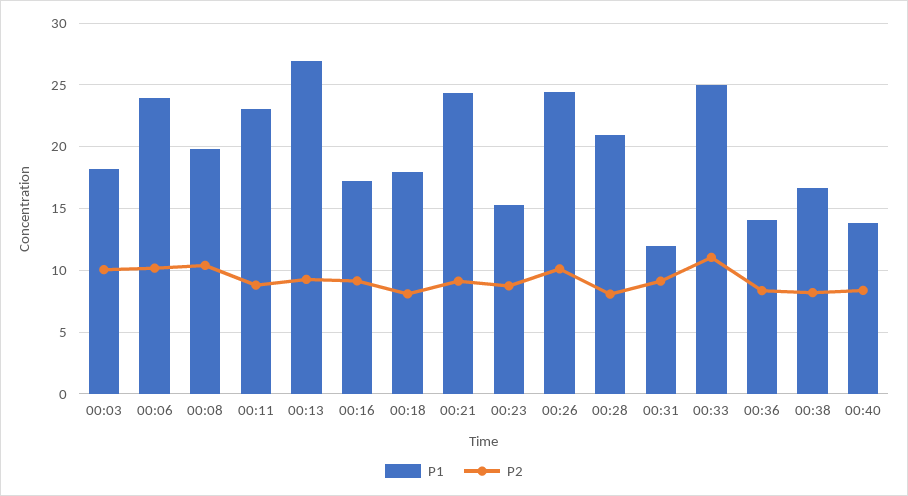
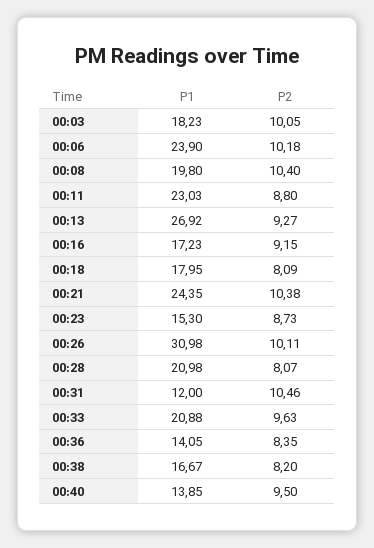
  {
    "P1": {
      "00:03": 18.23,
      "00:06": 23.9,
      "00:08": 19.8,
      "00:11": 23.03,
      "00:13": 26.92,
      "00:16": 17.23,
      "00:18": 17.95,
      "00:21": 24.35,
      "00:23": 15.3,
-     "00:26": 24.5,
+     "00:26": 30.98,
      "00:28": 20.98,
      "00:31": 12,
-     "00:33": 25,
+     "00:33": 20.88,
      "00:36": 14.05,
      "00:38": 16.67,
      "00:40": 13.85
    },
    "P2": {
      "00:03": 10.05,
      "00:06": 10.18,
      "00:08": 10.4,
      "00:11": 8.8,
      "00:13": 9.27,
      "00:16": 9.15,
      "00:18": 8.09,
-     "00:21": 9,
+     "00:21": 10.38,
      "00:23": 8.73,
      "00:26": 10.11,
      "00:28": 8.07,
-     "00:31": 9,
+     "00:31": 10.46,
-     "00:33": 11,
+     "00:33": 9.63,
      "00:36": 8.35,
      "00:38": 8.2,
-     "00:40": 8.5
+     "00:40": 9.5
    }
  }

